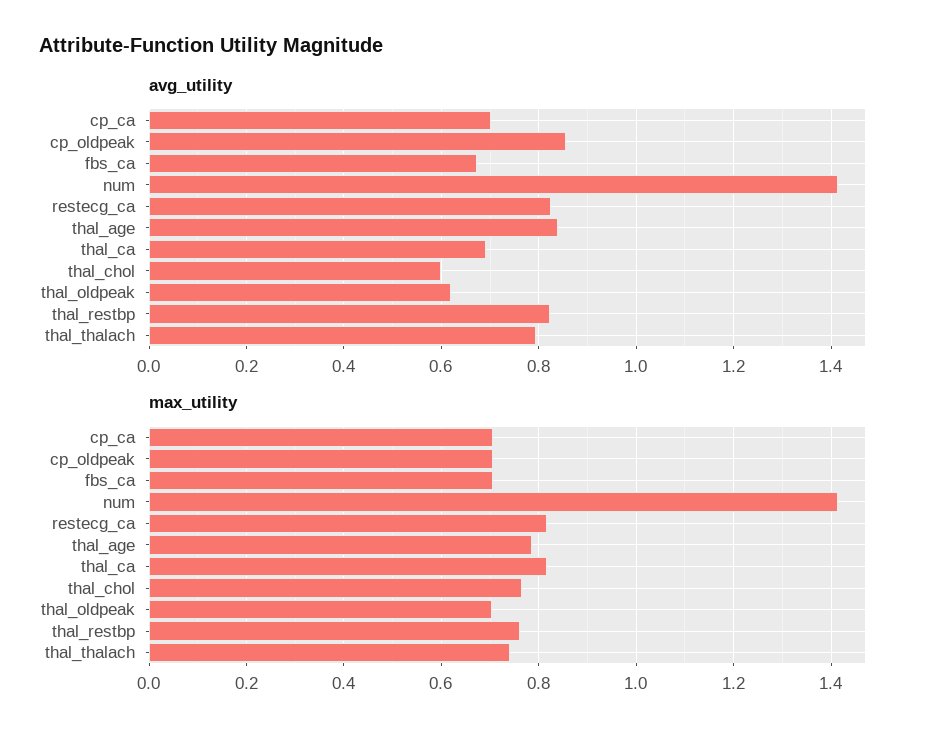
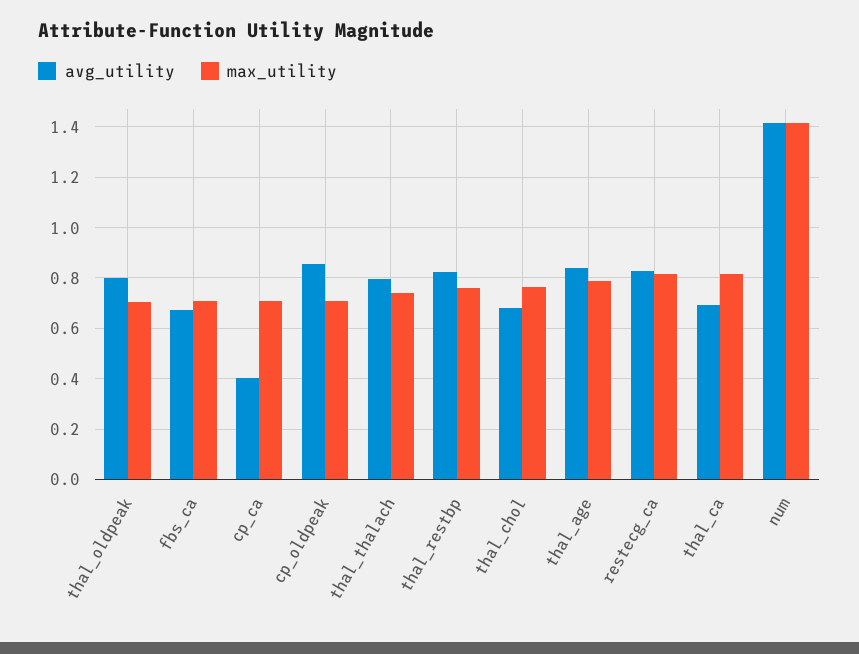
  {
    "avg_utility": {
-     "cp_ca": 0.7,
+     "cp_ca": 0.4,
      "cp_oldpeak": 0.86,
      "fbs_ca": 0.68,
      "num": 1.42,
      "restecg_ca": 0.82,
      "thal_age": 0.84,
      "thal_ca": 0.7,
-     "thal_chol": 0.6,
+     "thal_chol": 0.675,
-     "thal_oldpeak": 0.62,
+     "thal_oldpeak": 0.8,
      "thal_restbp": 0.82,
      "thal_thalach": 0.8
    },
    "max_utility": {
      "cp_ca": 0.7,
      "cp_oldpeak": 0.7,
      "fbs_ca": 0.7,
      "num": 1.42,
      "restecg_ca": 0.82,
      "thal_age": 0.78,
      "thal_ca": 0.82,
      "thal_chol": 0.76,
      "thal_oldpeak": 0.7,
      "thal_restbp": 0.76,
      "thal_thalach": 0.74
    }
  }

